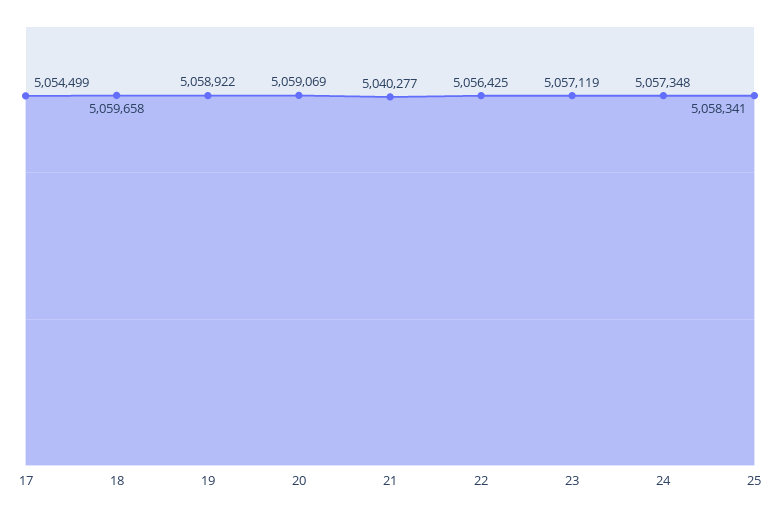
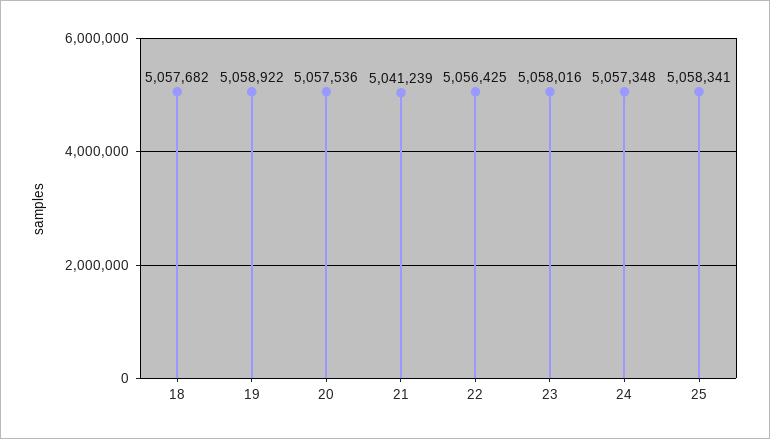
  {
-   "17": 5054499,
-   "18": 5059658,
+   "18": 5057682,
    "19": 5058922,
-   "20": 5059069,
+   "20": 5057536,
-   "21": 5040277,
+   "21": 5041239,
    "22": 5056425,
-   "23": 5057119,
+   "23": 5058016,
    "24": 5057348,
    "25": 5058341
  }

